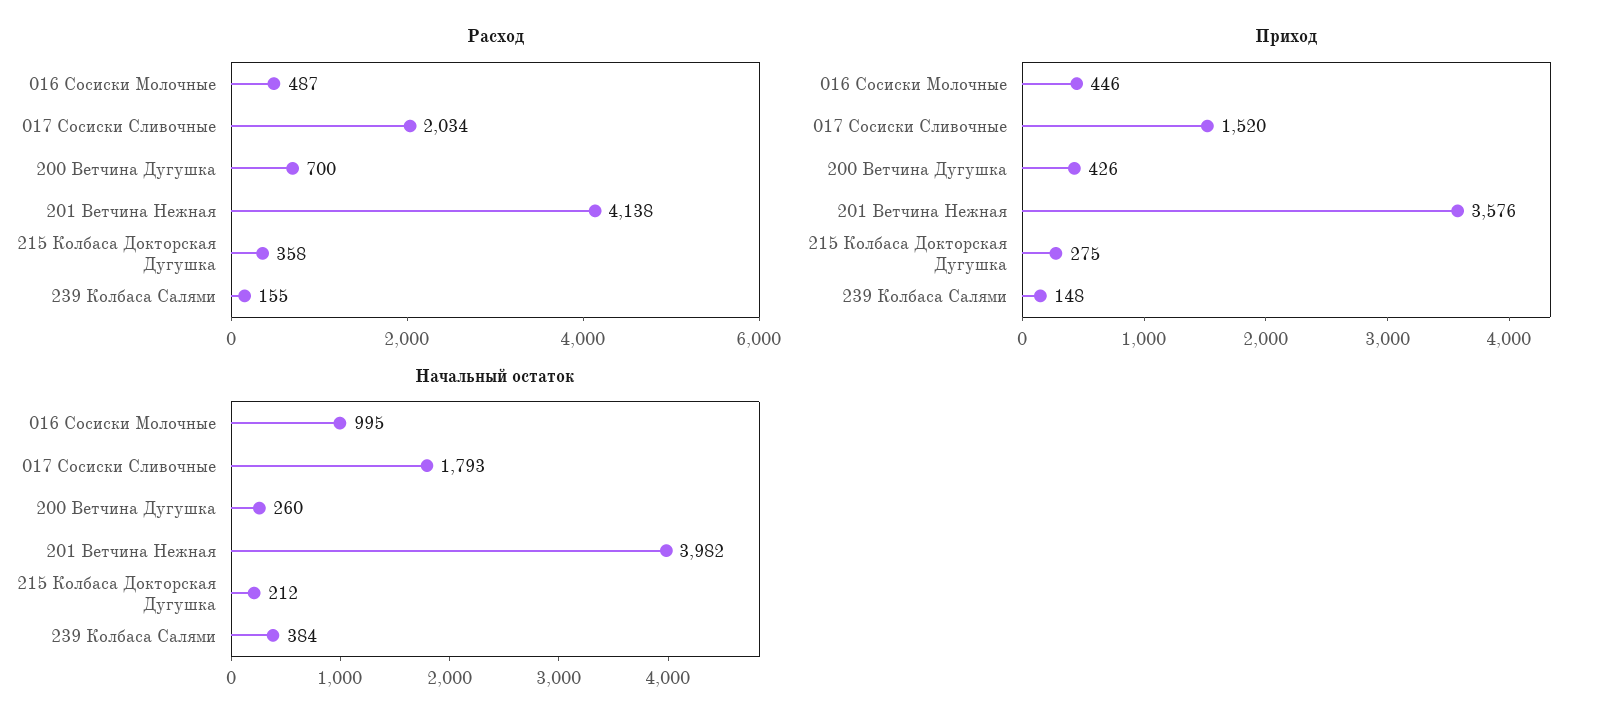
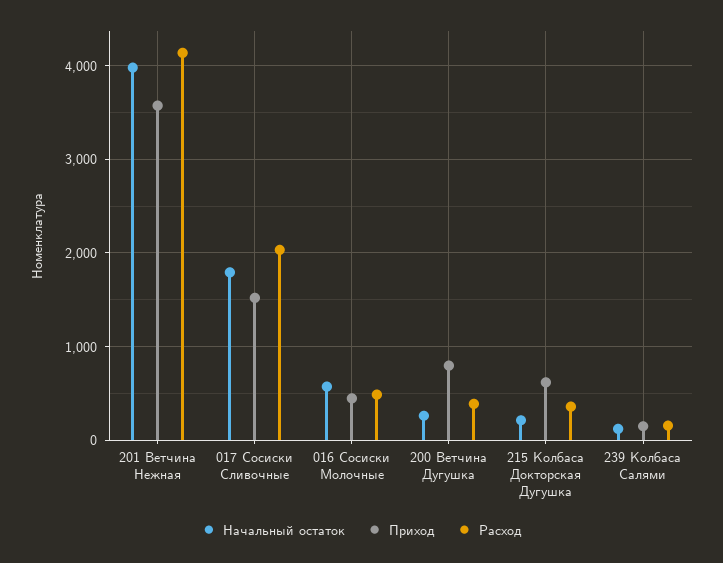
  {
    "Расход": {
      "016 Сосиски Молочные": 487,
      "017 Сосиски Сливочные": 2034,
-     "200 Ветчина Дугушка": 700,
+     "200 Ветчина Дугушка": 400,
      "201 Ветчина Нежная": 4138,
      "215 Колбаса Докторская Дугушка": 358,
      "239 Колбаса Салями": 155
    },
    "Приход": {
      "016 Сосиски Молочные": 446,
      "017 Сосиски Сливочные": 1520,
-     "200 Ветчина Дугушка": 426,
+     "200 Ветчина Дугушка": 800,
      "201 Ветчина Нежная": 3576,
-     "215 Колбаса Докторская Дугушка": 275,
+     "215 Колбаса Докторская Дугушка": 600,
      "239 Колбаса Салями": 148
    },
    "Начальный остаток": {
-     "016 Сосиски Молочные": 995,
+     "016 Сосиски Молочные": 600,
      "017 Сосиски Сливочные": 1793,
      "200 Ветчина Дугушка": 260,
      "201 Ветчина Нежная": 3982,
      "215 Колбаса Докторская Дугушка": 212,
-     "239 Колбаса Салями": 384
+     "239 Колбаса Салями": 100
    }
  }

